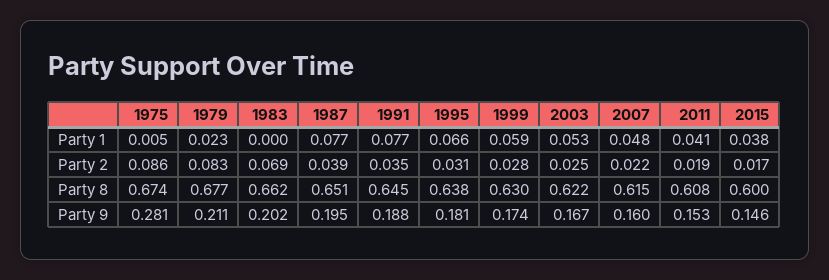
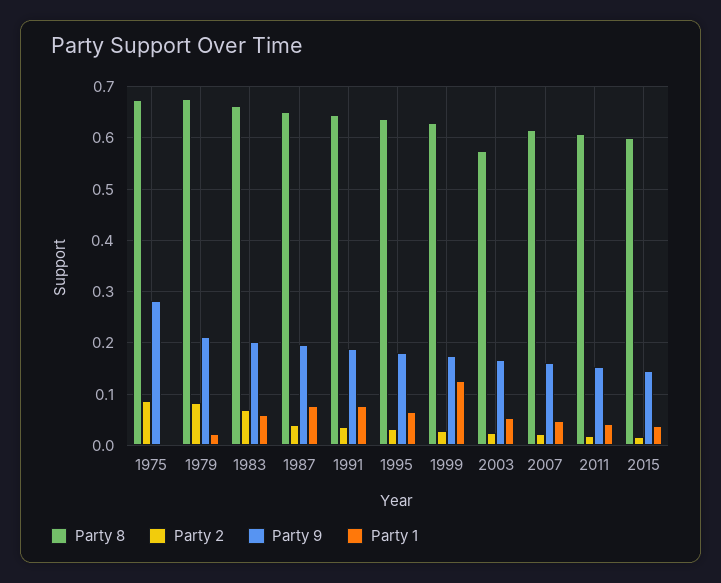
  {
    "Party 1": {
      "1975": 0.005,
      "1979": 0.023,
-     "1983": 0,
+     "1983": 0.06,
      "1987": 0.077,
      "1991": 0.077,
      "1995": 0.066,
-     "1999": 0.059,
+     "1999": 0.12,
      "2003": 0.053,
      "2007": 0.048,
      "2011": 0.041,
      "2015": 0.038
    },
    "Party 2": {
      "1975": 0.086,
      "1979": 0.083,
      "1983": 0.069,
      "1987": 0.039,
      "1991": 0.035,
      "1995": 0.031,
      "1999": 0.028,
      "2003": 0.025,
      "2007": 0.022,
      "2011": 0.019,
      "2015": 0.017
    },
    "Party 8": {
      "1975": 0.674,
      "1979": 0.677,
      "1983": 0.662,
      "1987": 0.651,
      "1991": 0.645,
      "1995": 0.638,
      "1999": 0.63,
-     "2003": 0.622,
+     "2003": 0.58,
      "2007": 0.615,
      "2011": 0.608,
      "2015": 0.6
    },
    "Party 9": {
      "1975": 0.281,
      "1979": 0.211,
      "1983": 0.202,
      "1987": 0.195,
      "1991": 0.188,
      "1995": 0.181,
      "1999": 0.174,
      "2003": 0.167,
      "2007": 0.16,
      "2011": 0.153,
      "2015": 0.146
    }
  }

